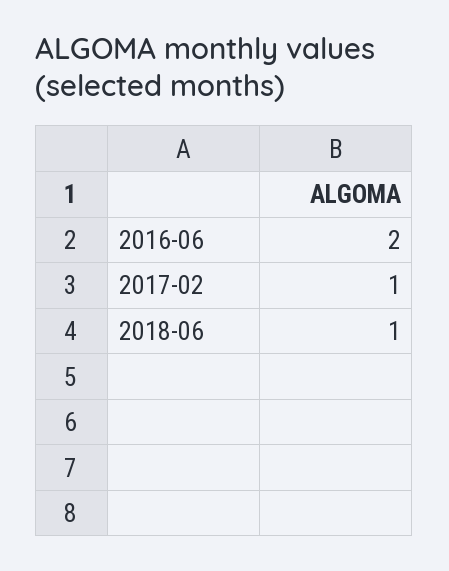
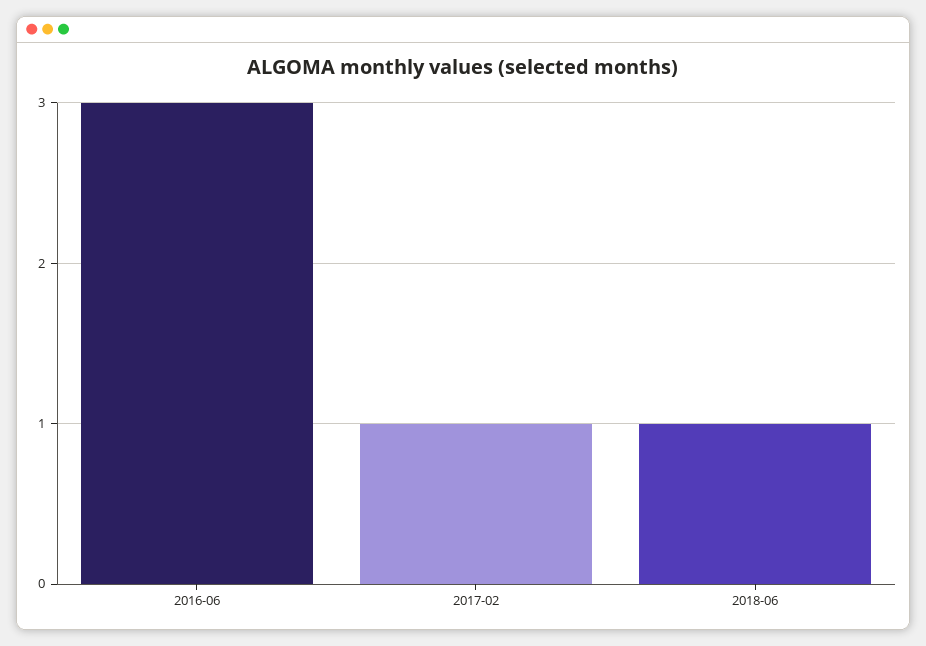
  {
-   "2016-06": 2,
+   "2016-06": 3,
    "2017-02": 1,
    "2018-06": 1
  }

